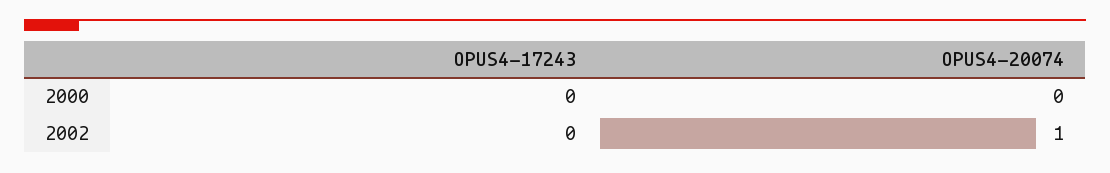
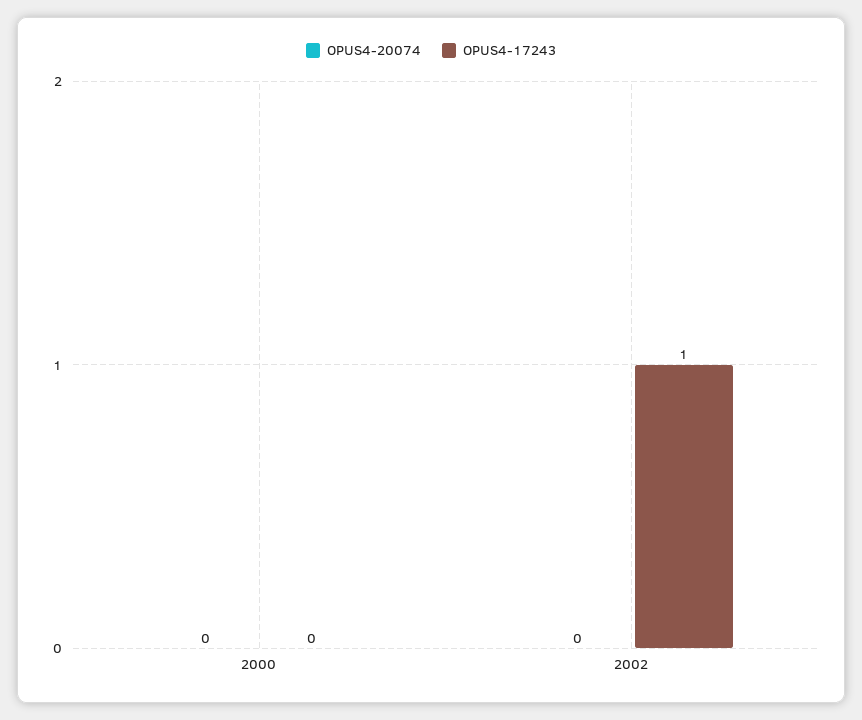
  {
    "OPUS4-17243": {
      "2000": 0,
-     "2002": 0
+     "2002": 1
    },
    "OPUS4-20074": {
      "2000": 0,
-     "2002": 1
+     "2002": 0
    }
  }

